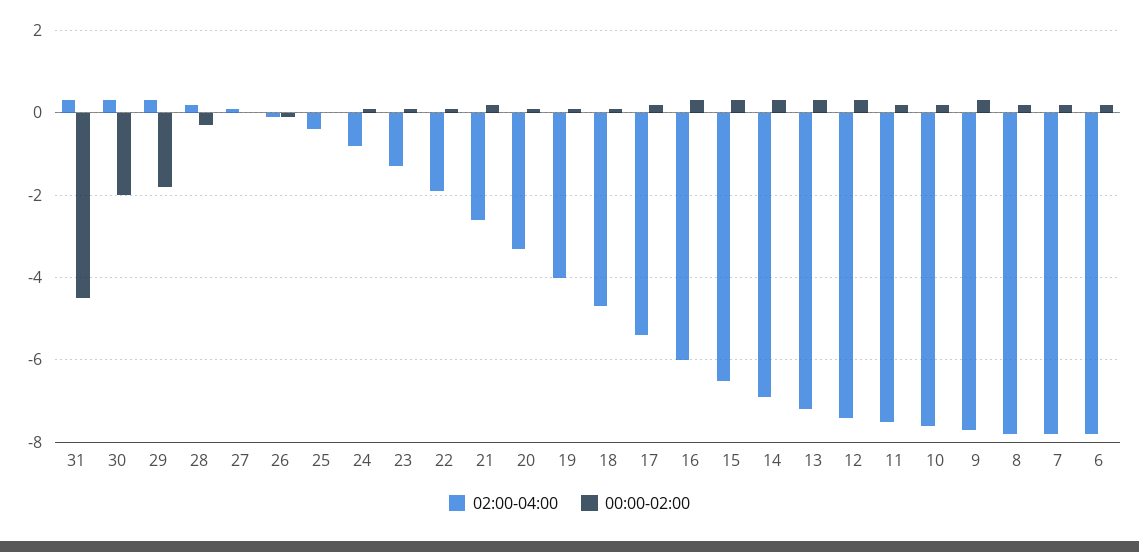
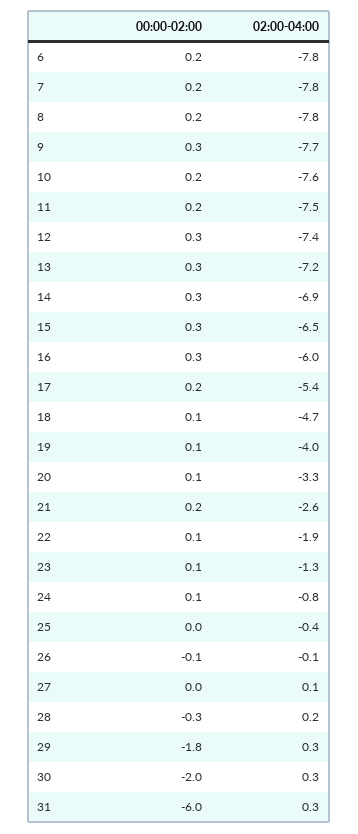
  {
    "02:00-04:00": {
      "31": 0.3,
      "30": 0.3,
      "29": 0.3,
      "28": 0.2,
      "27": 0.1,
      "26": -0.1,
      "25": -0.4,
      "24": -0.8,
      "23": -1.3,
      "22": -1.9,
      "21": -2.6,
      "20": -3.3,
      "19": -4,
      "18": -4.7,
      "17": -5.4,
      "16": -6,
      "15": -6.5,
      "14": -6.9,
      "13": -7.2,
      "12": -7.4,
      "11": -7.5,
      "10": -7.6,
      "9": -7.7,
      "8": -7.8,
      "7": -7.8,
      "6": -7.8
    },
    "00:00-02:00": {
-     "31": -4.5,
+     "31": -6,
      "30": -2,
      "29": -1.8,
      "28": -0.3,
      "27": 0,
      "26": -0.1,
      "25": 0,
      "24": 0.1,
      "23": 0.1,
      "22": 0.1,
      "21": 0.2,
      "20": 0.1,
      "19": 0.1,
      "18": 0.1,
      "17": 0.2,
      "16": 0.3,
      "15": 0.3,
      "14": 0.3,
      "13": 0.3,
      "12": 0.3,
      "11": 0.2,
      "10": 0.2,
      "9": 0.3,
      "8": 0.2,
      "7": 0.2,
      "6": 0.2
    }
  }

